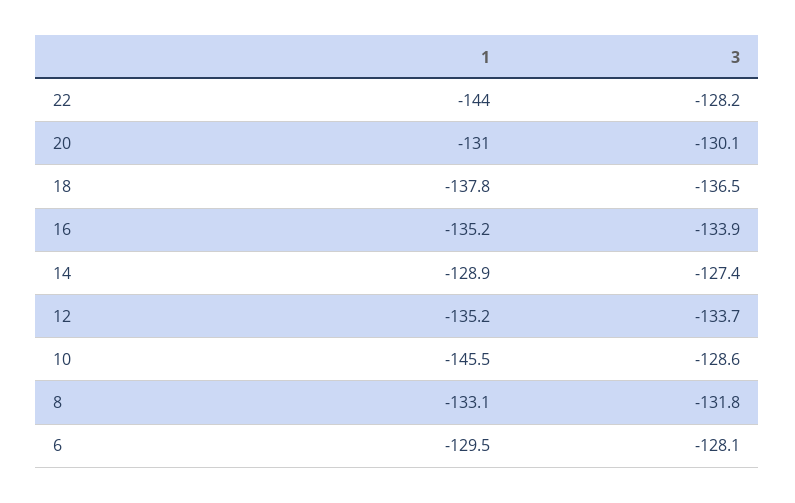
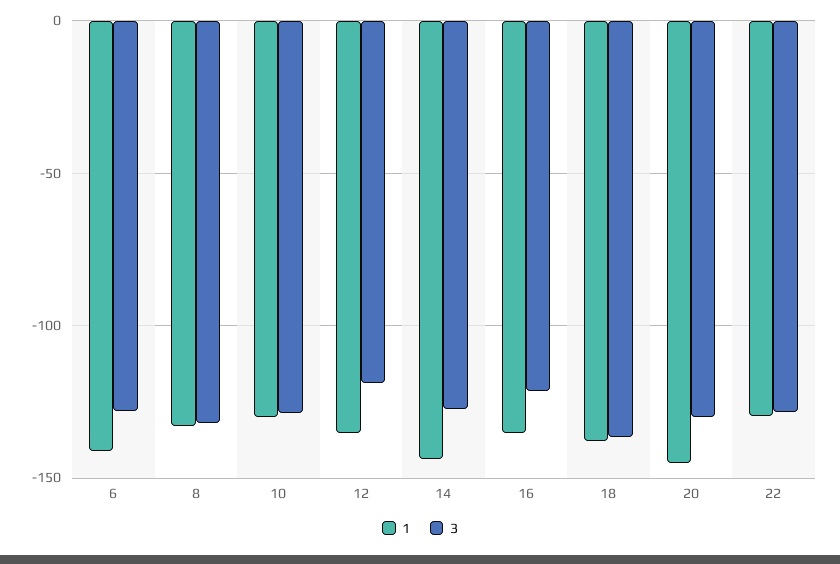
  {
    "1": {
-     "22": -144,
+     "22": -130,
-     "20": -131,
+     "20": -145,
      "18": -137.8,
      "16": -135.2,
-     "14": -128.9,
+     "14": -145,
      "12": -135.2,
-     "10": -145.5,
+     "10": -130,
      "8": -133.1,
-     "6": -129.5
+     "6": -140
    },
    "3": {
      "22": -128.2,
      "20": -130.1,
      "18": -136.5,
-     "16": -133.9,
+     "16": -120,
      "14": -127.4,
-     "12": -133.7,
+     "12": -120,
      "10": -128.6,
      "8": -131.8,
      "6": -128.1
    }
  }

